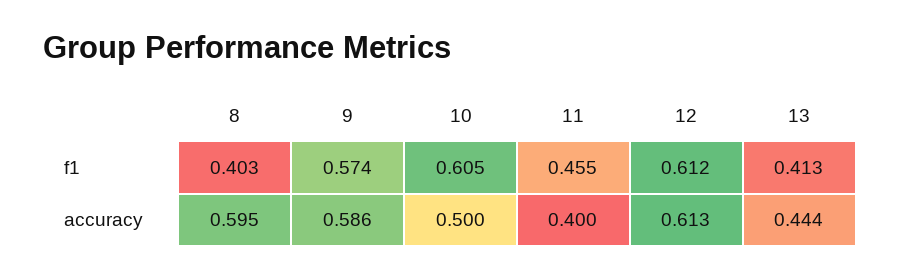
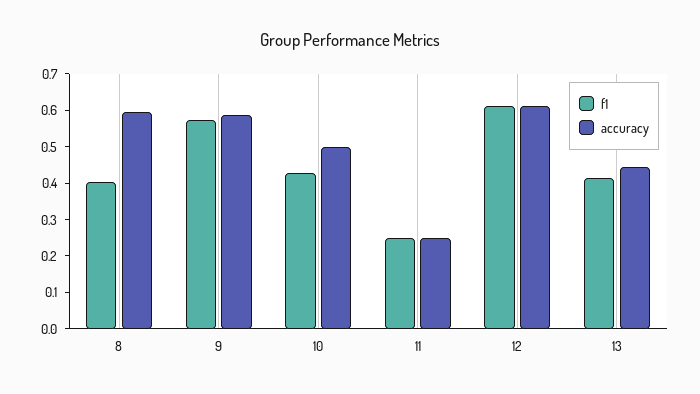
  {
    "f1": {
      "8": 0.403,
      "9": 0.574,
-     "10": 0.605,
+     "10": 0.425,
-     "11": 0.455,
+     "11": 0.25,
      "12": 0.612,
      "13": 0.413
    },
    "accuracy": {
      "8": 0.595,
      "9": 0.586,
      "10": 0.5,
-     "11": 0.4,
+     "11": 0.25,
      "12": 0.613,
      "13": 0.444
    }
  }

